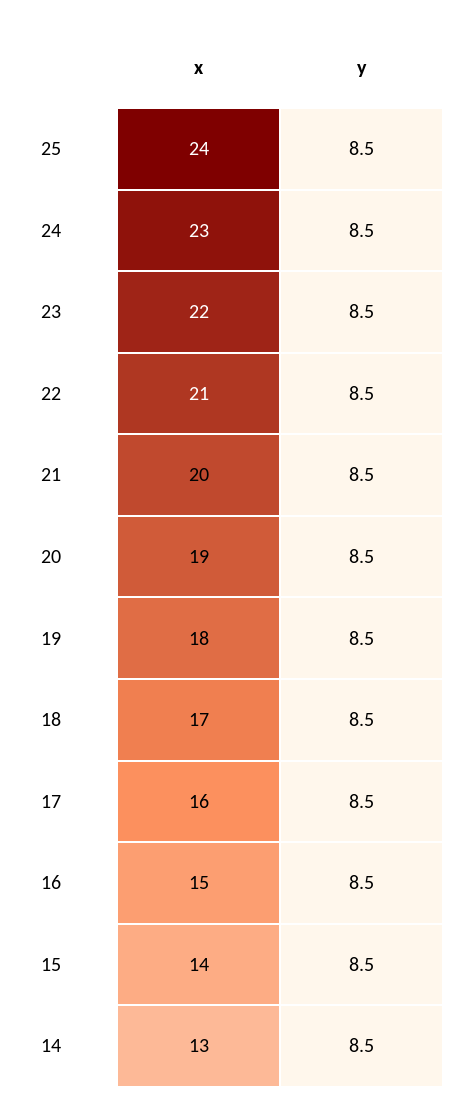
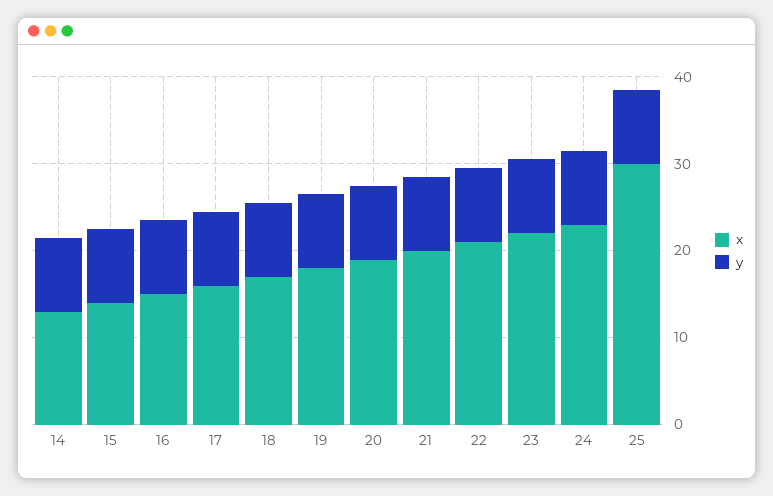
  {
    "x": {
-     "25": 24,
+     "25": 30,
      "24": 23,
      "23": 22,
      "22": 21,
      "21": 20,
      "20": 19,
      "19": 18,
      "18": 17,
      "17": 16,
      "16": 15,
      "15": 14,
      "14": 13
    },
    "y": {
      "25": 8.5,
      "24": 8.5,
      "23": 8.5,
      "22": 8.5,
      "21": 8.5,
      "20": 8.5,
      "19": 8.5,
      "18": 8.5,
      "17": 8.5,
      "16": 8.5,
      "15": 8.5,
      "14": 8.5
    }
  }

